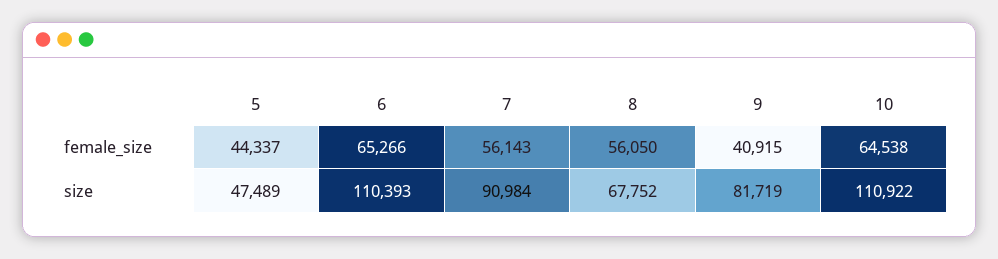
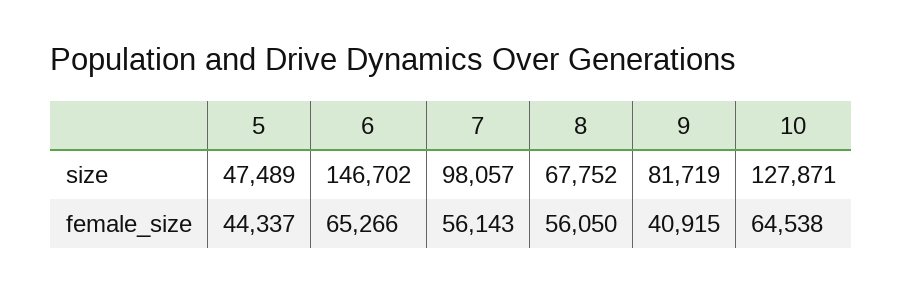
  {
    "5": {
      "female_size": 44337,
      "size": 47489
    },
    "6": {
      "female_size": 65266,
-     "size": 110393
+     "size": 146702
    },
    "7": {
      "female_size": 56143,
-     "size": 90984
+     "size": 98057
    },
    "8": {
      "female_size": 56050,
      "size": 67752
    },
    "9": {
      "female_size": 40915,
      "size": 81719
    },
    "10": {
      "female_size": 64538,
-     "size": 110922
+     "size": 127871
    }
  }

